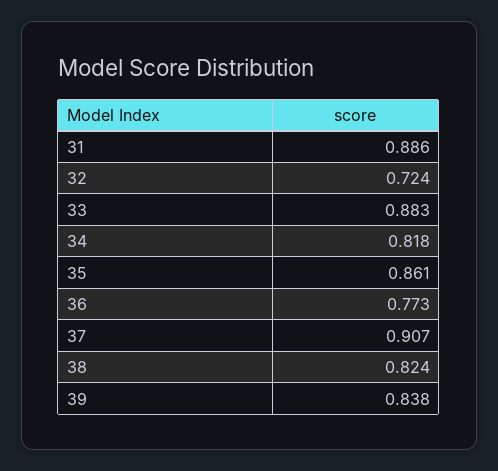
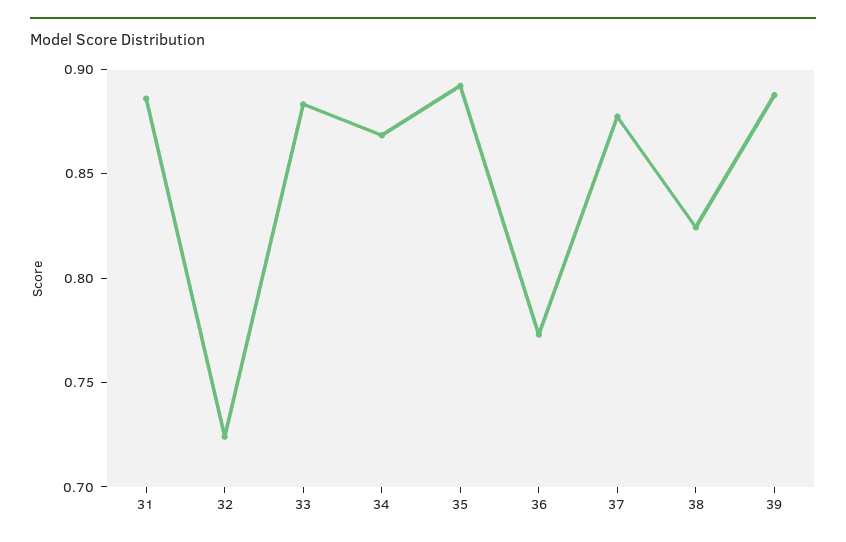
  {
    "31": 0.886,
    "32": 0.724,
    "33": 0.883,
-   "34": 0.818,
+   "34": 0.87,
-   "35": 0.861,
+   "35": 0.89,
    "36": 0.773,
-   "37": 0.907,
+   "37": 0.88,
    "38": 0.824,
-   "39": 0.838
+   "39": 0.89
  }

